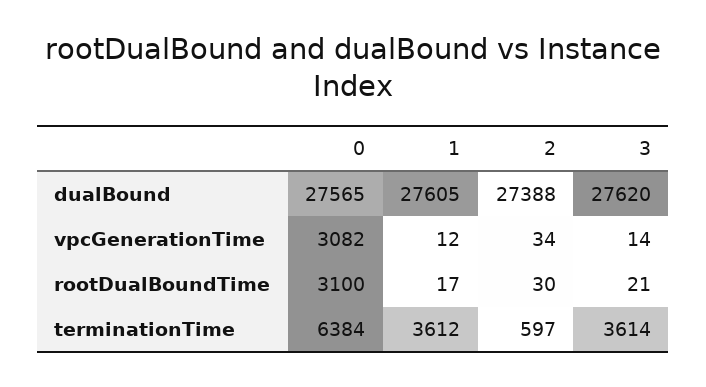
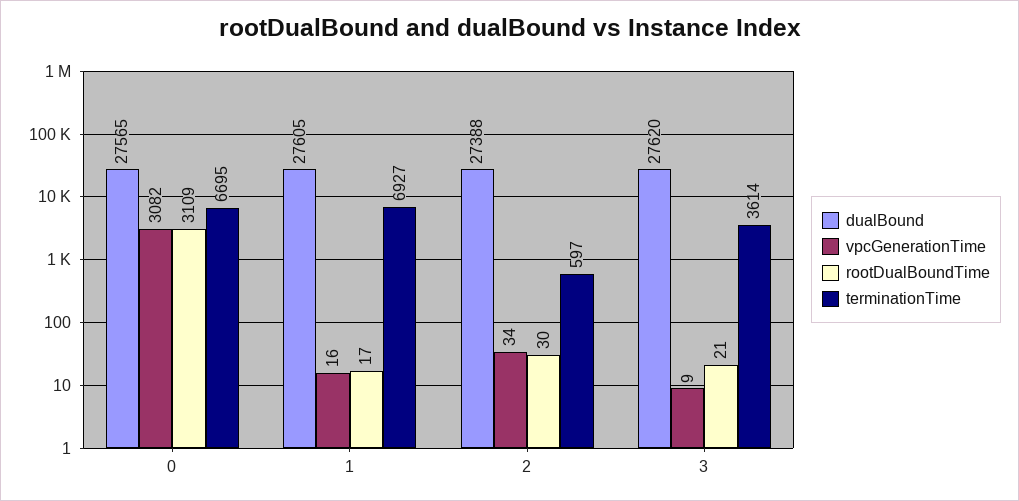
  {
    "dualBound": {
      "0": 27565,
      "1": 27605,
      "2": 27388,
      "3": 27620
    },
    "vpcGenerationTime": {
      "0": 3082,
-     "1": 12,
+     "1": 16,
      "2": 34,
-     "3": 14
+     "3": 9
    },
    "rootDualBoundTime": {
-     "0": 3100,
+     "0": 3109,
      "1": 17,
      "2": 30,
      "3": 21
    },
    "terminationTime": {
-     "0": 6384,
+     "0": 6695,
-     "1": 3612,
+     "1": 6927,
      "2": 597,
      "3": 3614
    }
  }

